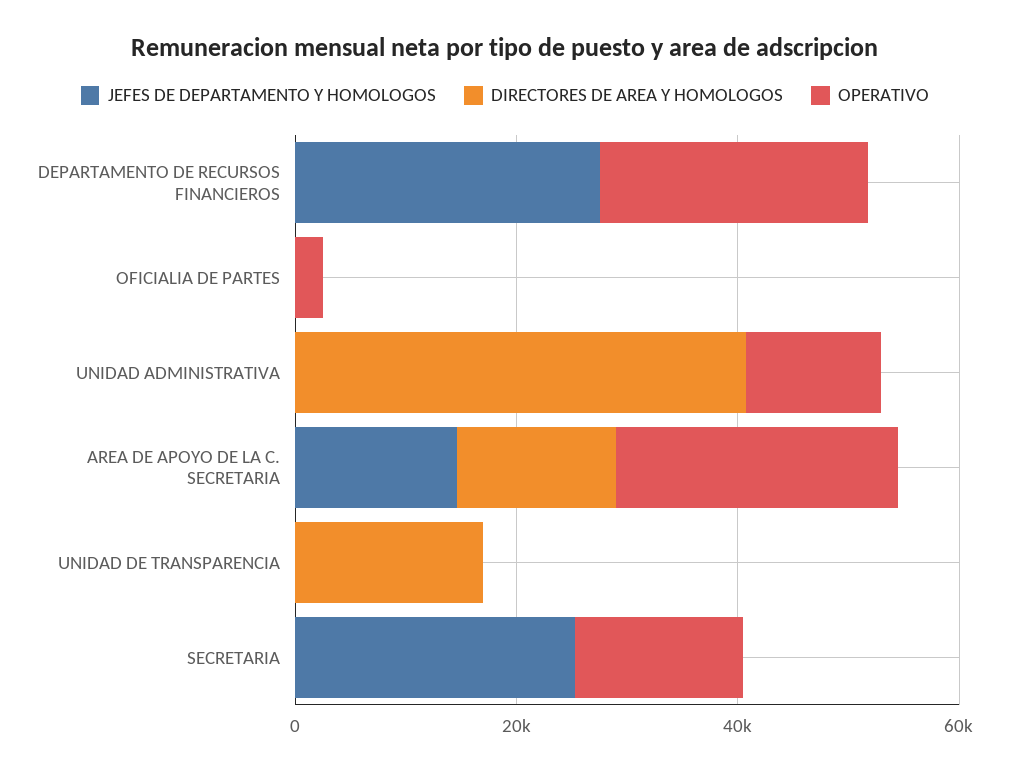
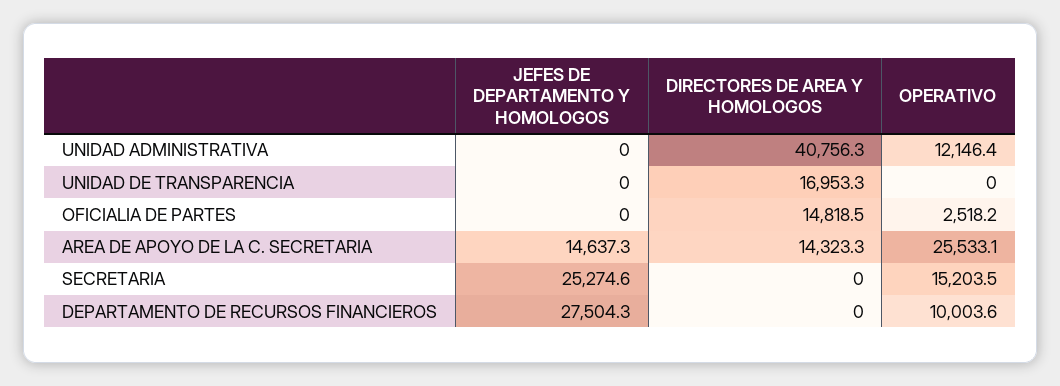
  {
    "JEFES DE DEPARTAMENTO Y HOMOLOGOS": {
      "DEPARTAMENTO DE RECURSOS FINANCIEROS": 27504.3,
      "OFICIALIA DE PARTES": 0,
      "UNIDAD ADMINISTRATIVA": 0,
      "AREA DE APOYO DE LA C. SECRETARIA": 14637.3,
      "UNIDAD DE TRANSPARENCIA": 0,
      "SECRETARIA": 25274.6
    },
    "DIRECTORES DE AREA Y HOMOLOGOS": {
      "DEPARTAMENTO DE RECURSOS FINANCIEROS": 0,
-     "OFICIALIA DE PARTES": 0,
+     "OFICIALIA DE PARTES": 14818.5,
      "UNIDAD ADMINISTRATIVA": 40756.3,
      "AREA DE APOYO DE LA C. SECRETARIA": 14323.3,
      "UNIDAD DE TRANSPARENCIA": 16953.3,
      "SECRETARIA": 0
    },
    "OPERATIVO": {
-     "DEPARTAMENTO DE RECURSOS FINANCIEROS": 25000,
+     "DEPARTAMENTO DE RECURSOS FINANCIEROS": 10003.6,
      "OFICIALIA DE PARTES": 2518.2,
      "UNIDAD ADMINISTRATIVA": 12146.4,
      "AREA DE APOYO DE LA C. SECRETARIA": 25533.1,
      "UNIDAD DE TRANSPARENCIA": 0,
      "SECRETARIA": 15203.5
    }
  }

